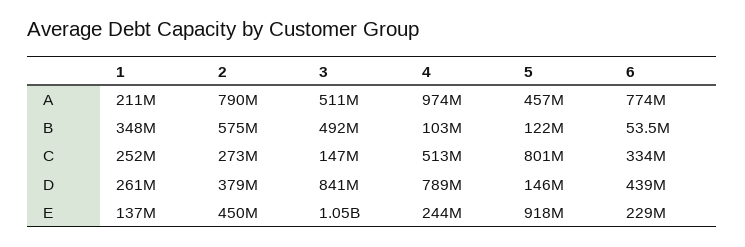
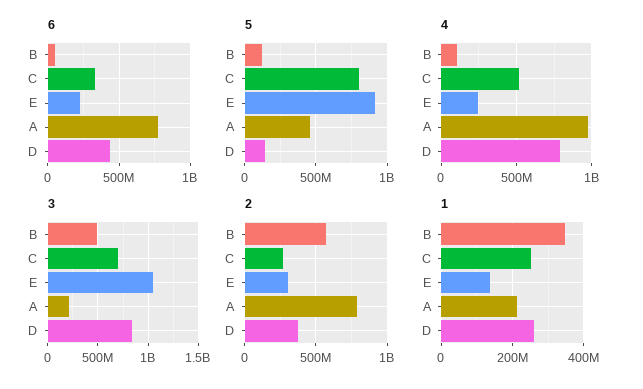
  {
    "1": {
      "A": 211000000,
      "B": 348000000,
      "C": 252000000,
      "D": 261000000,
      "E": 137000000
    },
    "2": {
      "A": 790000000,
      "B": 575000000,
      "C": 273000000,
      "D": 379000000,
-     "E": 450000000
+     "E": 300000000
    },
    "3": {
-     "A": 511000000,
+     "A": 200000000,
      "B": 492000000,
-     "C": 147000000,
+     "C": 700000000,
      "D": 841000000,
      "E": 1050000000
    },
    "4": {
      "A": 974000000,
      "B": 103000000,
      "C": 513000000,
      "D": 789000000,
      "E": 244000000
    },
    "5": {
      "A": 457000000,
      "B": 122000000,
      "C": 801000000,
      "D": 146000000,
      "E": 918000000
    },
    "6": {
      "A": 774000000,
      "B": 53500000,
      "C": 334000000,
      "D": 439000000,
      "E": 229000000
    }
  }

